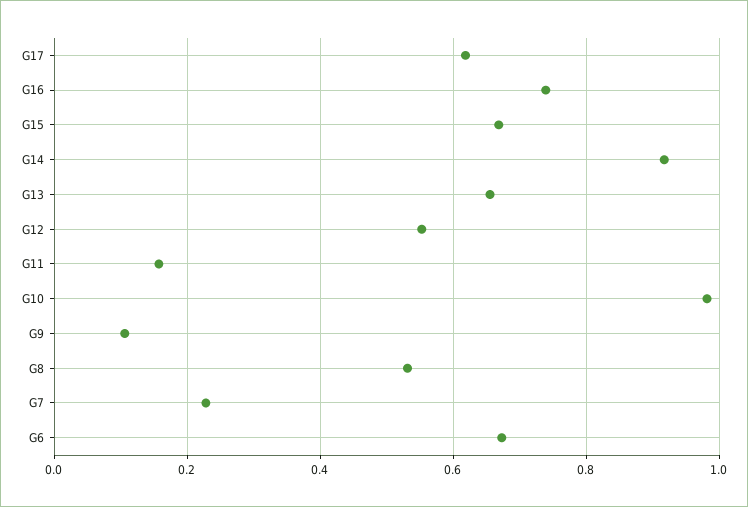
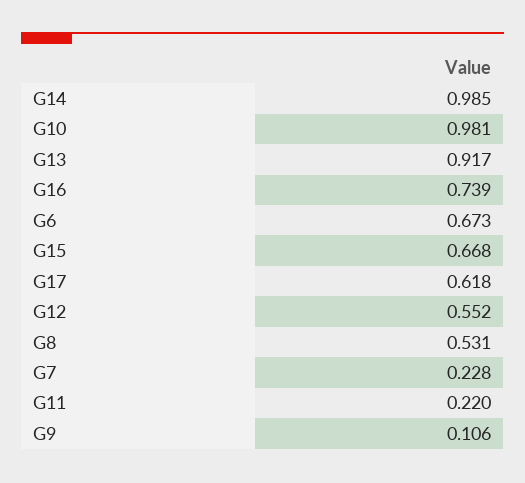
  {
    "G17": 0.618,
    "G16": 0.739,
    "G15": 0.668,
-   "G14": 0.92,
+   "G14": 0.985,
-   "G13": 0.66,
+   "G13": 0.917,
    "G12": 0.552,
-   "G11": 0.16,
+   "G11": 0.22,
    "G10": 0.981,
    "G9": 0.106,
    "G8": 0.531,
    "G7": 0.228,
    "G6": 0.673
  }

